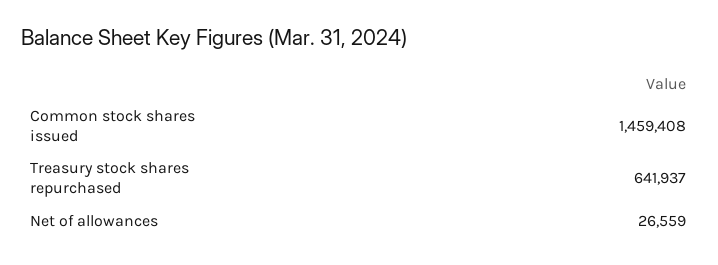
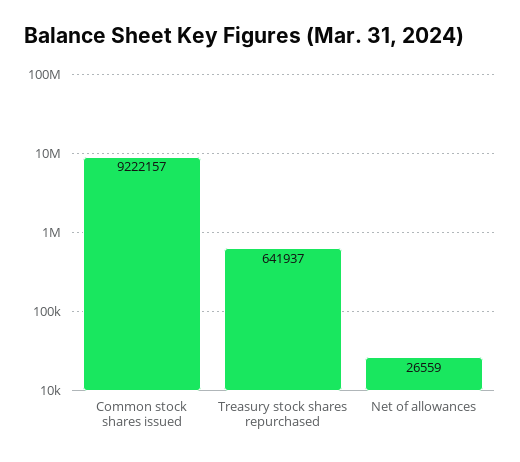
  {
-   "Common stock shares issued": 1459408,
+   "Common stock shares issued": 9222157,
    "Treasury stock shares repurchased": 641937,
    "Net of allowances": 26559
  }

